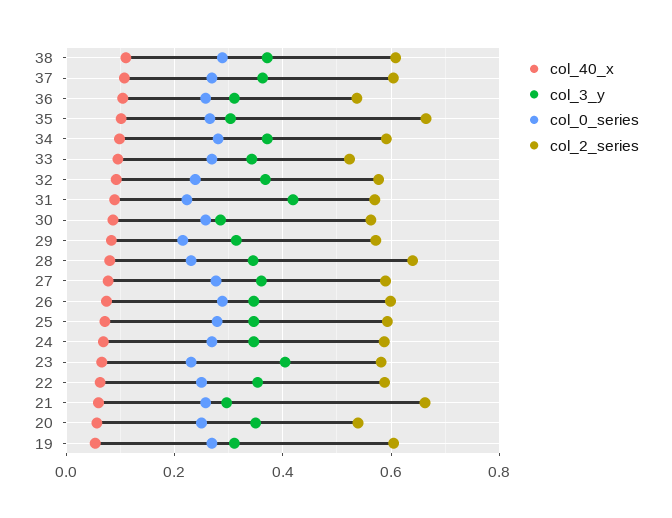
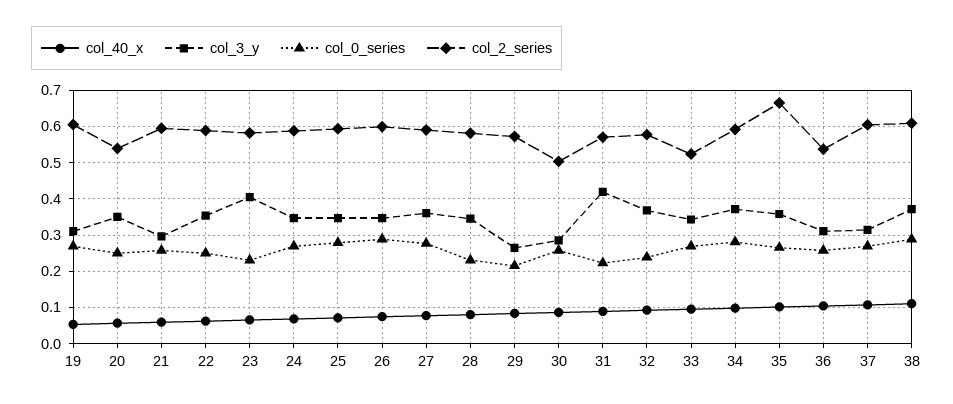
  {
    "col_40_x": {
      "38": 0.12,
      "37": 0.1,
      "36": 0.1,
      "35": 0.1,
      "34": 0.1,
      "33": 0.1,
      "32": 0.1,
      "31": 0.08,
      "30": 0.08,
      "29": 0.08,
      "28": 0.08,
      "27": 0.08,
      "26": 0.08,
      "25": 0.08,
      "24": 0.06,
      "23": 0.06,
      "22": 0.06,
      "21": 0.06,
      "20": 0.06,
      "19": 0.06
    },
    "col_3_y": {
      "38": 0.38,
-     "37": 0.36,
+     "37": 0.32,
      "36": 0.32,
-     "35": 0.3,
+     "35": 0.36,
      "34": 0.38,
      "33": 0.34,
      "32": 0.36,
      "31": 0.42,
      "30": 0.28,
-     "29": 0.32,
+     "29": 0.26,
      "28": 0.34,
      "27": 0.36,
      "26": 0.34,
      "25": 0.34,
      "24": 0.34,
      "23": 0.4,
      "22": 0.36,
      "21": 0.3,
      "20": 0.36,
      "19": 0.32
    },
    "col_0_series": {
      "38": 0.28,
      "37": 0.26,
      "36": 0.26,
      "35": 0.26,
      "34": 0.28,
      "33": 0.26,
      "32": 0.24,
      "31": 0.22,
      "30": 0.26,
      "29": 0.22,
      "28": 0.24,
      "27": 0.28,
      "26": 0.28,
      "25": 0.28,
      "24": 0.26,
      "23": 0.24,
      "22": 0.26,
      "21": 0.26,
      "20": 0.26,
      "19": 0.26
    },
    "col_2_series": {
      "38": 0.6,
      "37": 0.6,
      "36": 0.54,
      "35": 0.66,
      "34": 0.6,
      "33": 0.52,
      "32": 0.58,
      "31": 0.58,
-     "30": 0.56,
+     "30": 0.5,
      "29": 0.58,
-     "28": 0.64,
+     "28": 0.58,
      "27": 0.58,
      "26": 0.6,
      "25": 0.6,
      "24": 0.58,
      "23": 0.58,
      "22": 0.58,
-     "21": 0.66,
+     "21": 0.6,
      "20": 0.54,
      "19": 0.6
    }
  }

